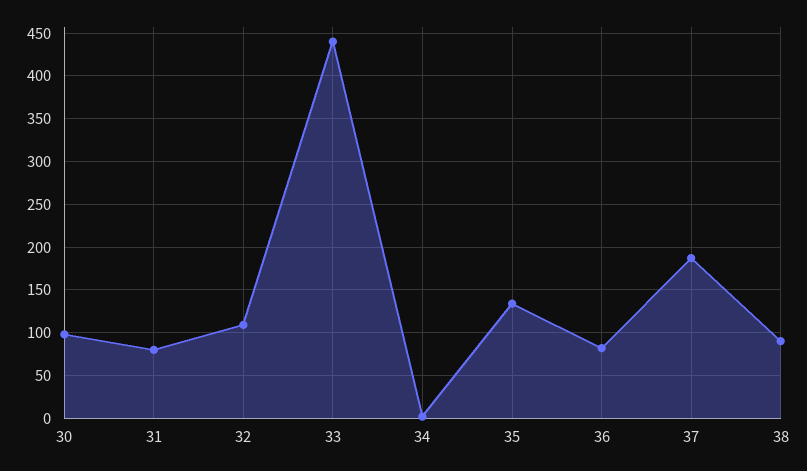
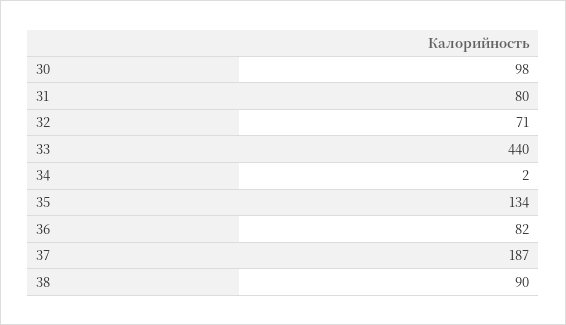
  {
    "30": 98,
    "31": 80,
-   "32": 110,
+   "32": 71,
    "33": 440,
    "34": 2,
    "35": 134,
    "36": 82,
    "37": 187,
    "38": 90
  }

